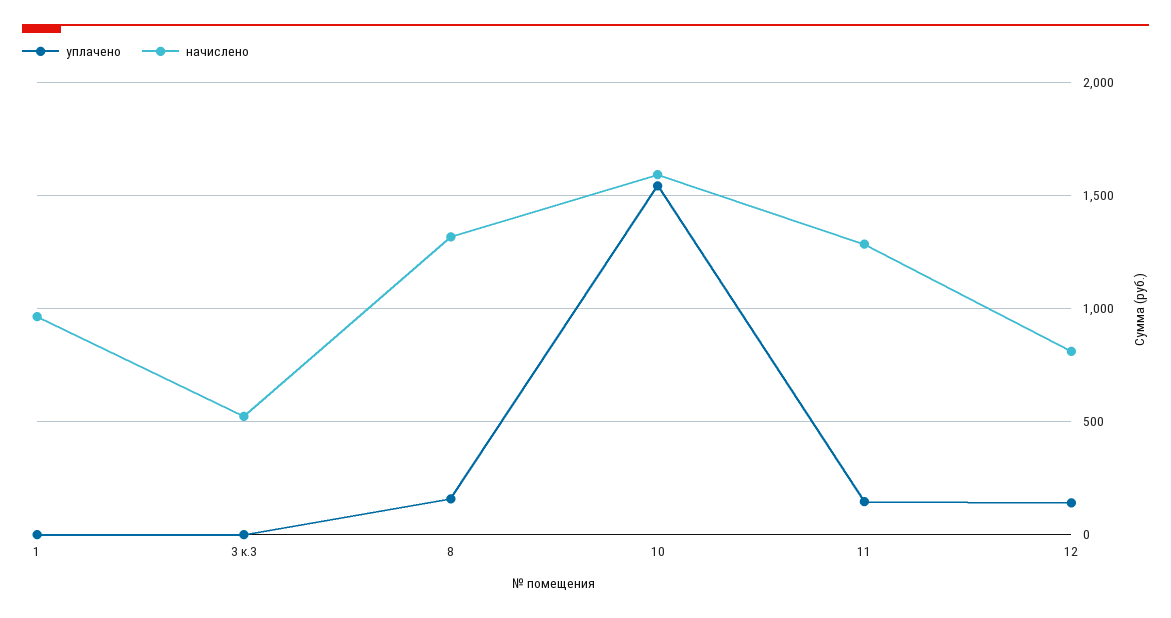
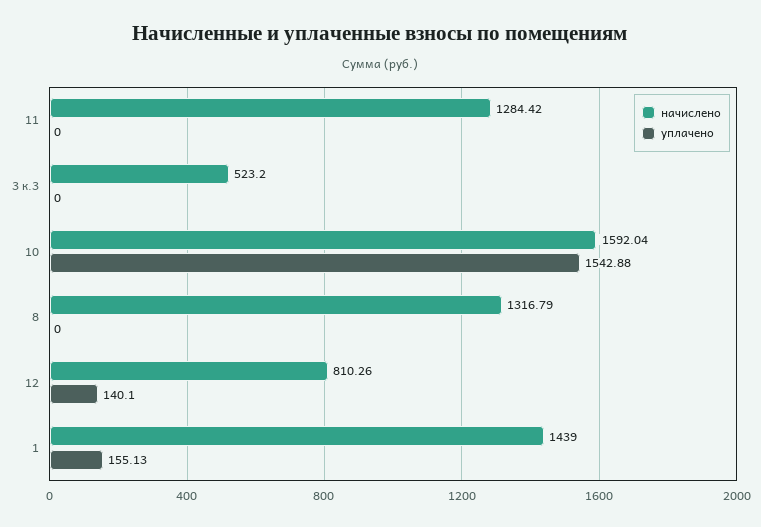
  {
    "уплачено": {
-     "1": 0,
+     "1": 155.13,
      "3 к.3": 0,
-     "8": 150,
+     "8": 0,
      "10": 1542.88,
-     "11": 150,
+     "11": 0,
      "12": 140.1
    },
    "начислено": {
-     "1": 950,
+     "1": 1439,
      "3 к.3": 523.2,
      "8": 1316.79,
      "10": 1592.04,
      "11": 1284.42,
      "12": 810.26
    }
  }

